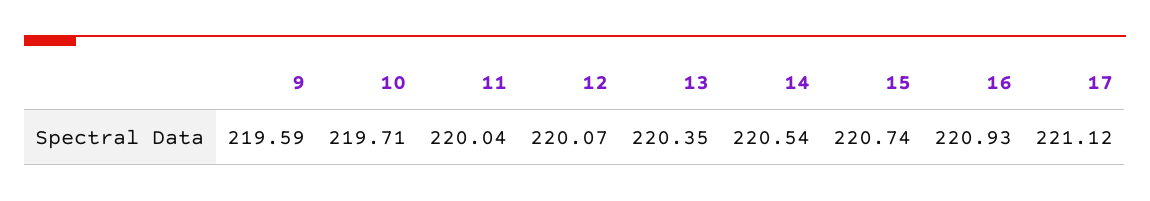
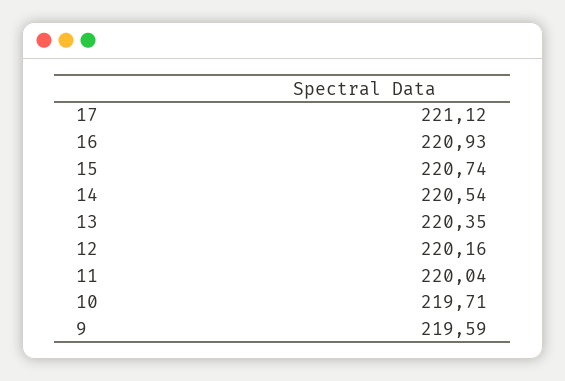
  {
    "9": 219.59,
    "10": 219.71,
    "11": 220.04,
-   "12": 220.07,
+   "12": 220.16,
    "13": 220.35,
    "14": 220.54,
    "15": 220.74,
    "16": 220.93,
    "17": 221.12
  }

